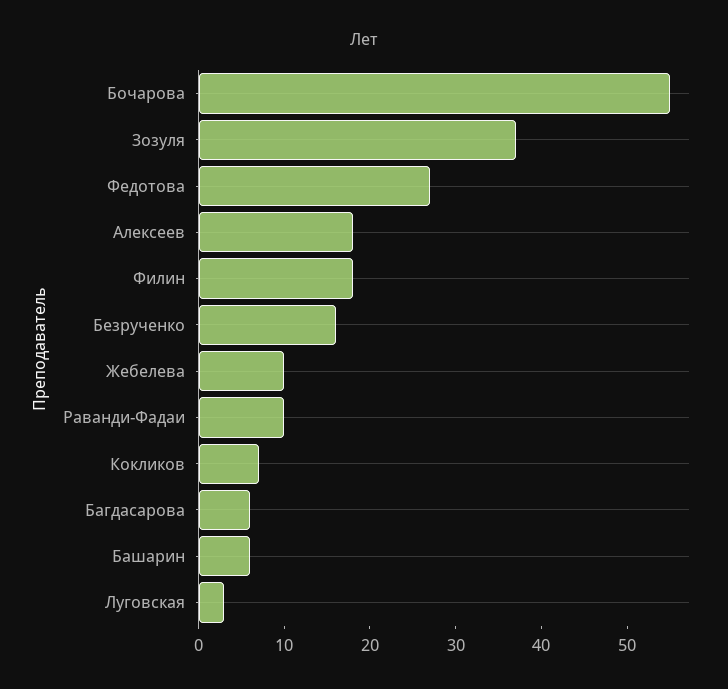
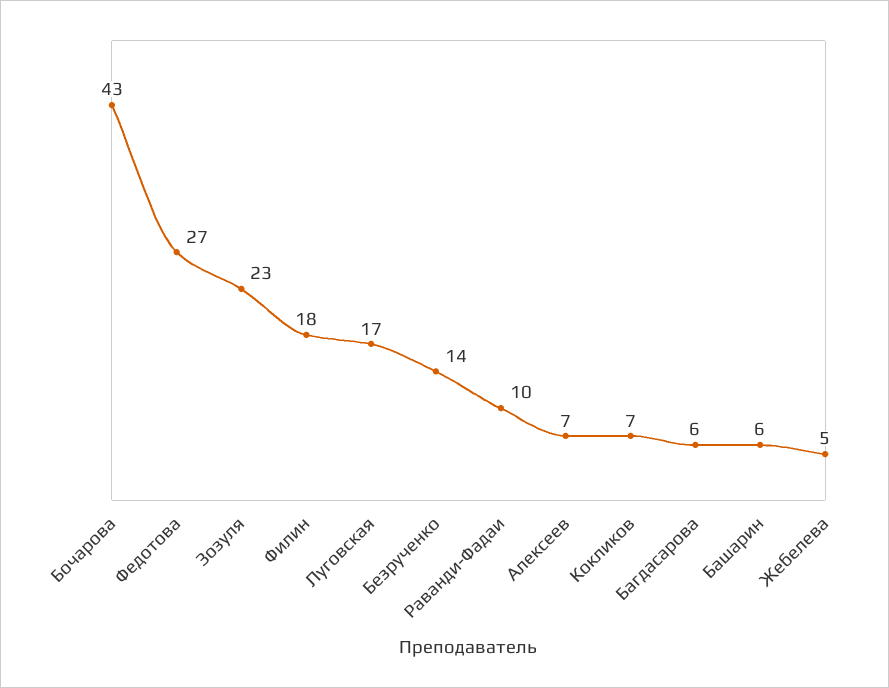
  {
-   "Бочарова": 55,
+   "Бочарова": 43,
-   "Зозуля": 37,
+   "Зозуля": 23,
    "Федотова": 27,
-   "Алексеев": 18,
+   "Алексеев": 7,
    "Филин": 18,
-   "Безрученко": 16,
+   "Безрученко": 14,
-   "Жебелева": 10,
+   "Жебелева": 5,
    "Раванди-Фадаи": 10,
    "Кокликов": 7,
    "Багдасарова": 6,
    "Башарин": 6,
-   "Луговская": 3
+   "Луговская": 17
  }

